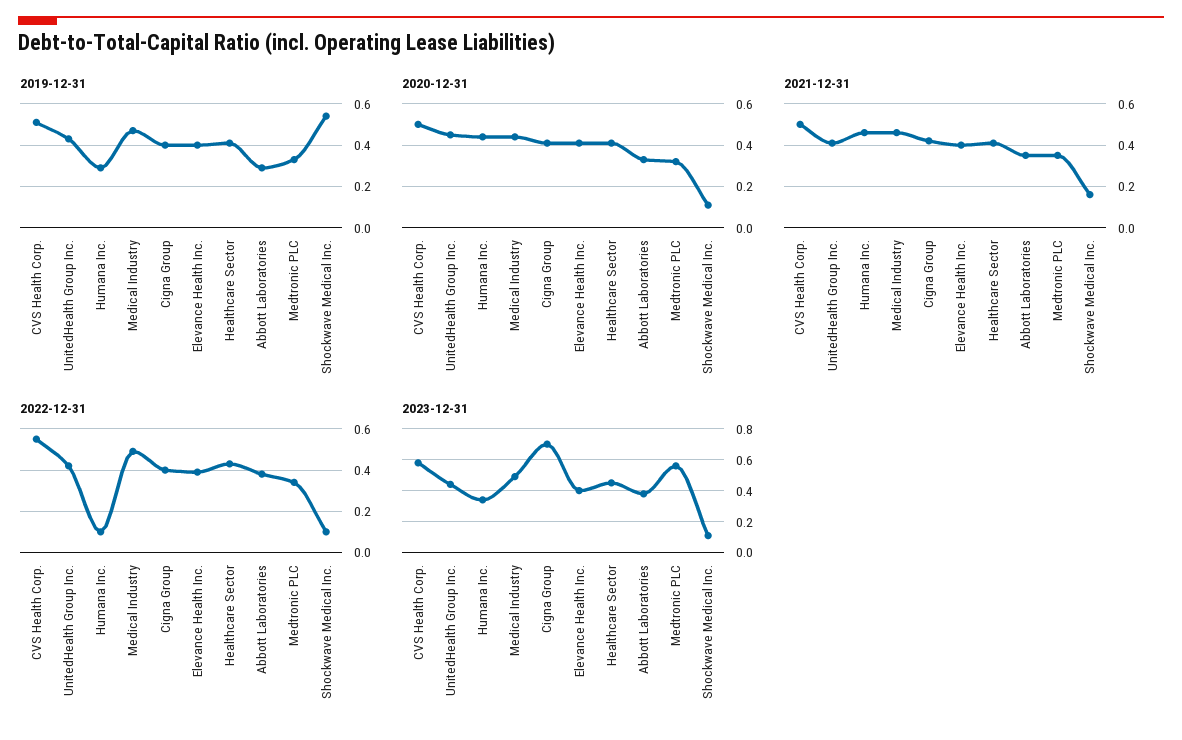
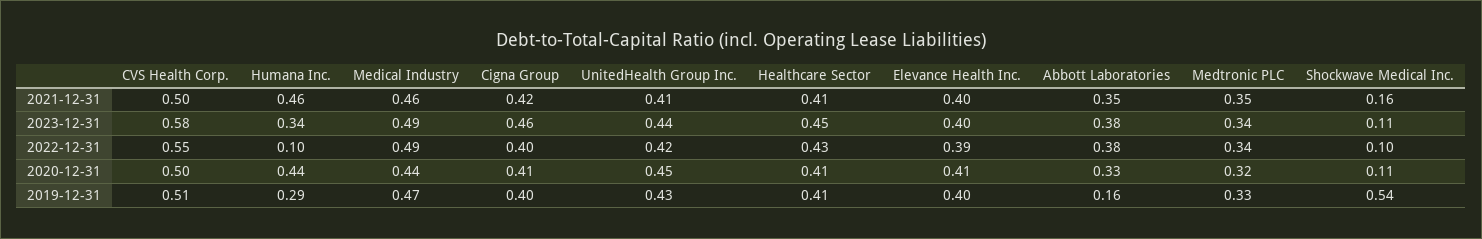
  {
    "2019-12-31": {
      "CVS Health Corp.": 0.51,
      "UnitedHealth Group Inc.": 0.43,
      "Humana Inc.": 0.29,
      "Medical Industry": 0.47,
      "Cigna Group": 0.4,
      "Elevance Health Inc.": 0.4,
      "Healthcare Sector": 0.41,
-     "Abbott Laboratories": 0.3,
+     "Abbott Laboratories": 0.16,
      "Medtronic PLC": 0.33,
      "Shockwave Medical Inc.": 0.54
    },
    "2020-12-31": {
      "CVS Health Corp.": 0.5,
      "UnitedHealth Group Inc.": 0.45,
      "Humana Inc.": 0.44,
      "Medical Industry": 0.44,
      "Cigna Group": 0.41,
      "Elevance Health Inc.": 0.41,
      "Healthcare Sector": 0.41,
      "Abbott Laboratories": 0.33,
      "Medtronic PLC": 0.32,
      "Shockwave Medical Inc.": 0.11
    },
    "2021-12-31": {
      "CVS Health Corp.": 0.5,
      "UnitedHealth Group Inc.": 0.41,
      "Humana Inc.": 0.46,
      "Medical Industry": 0.46,
      "Cigna Group": 0.42,
      "Elevance Health Inc.": 0.4,
      "Healthcare Sector": 0.41,
      "Abbott Laboratories": 0.35,
      "Medtronic PLC": 0.35,
      "Shockwave Medical Inc.": 0.16
    },
    "2022-12-31": {
      "CVS Health Corp.": 0.55,
      "UnitedHealth Group Inc.": 0.42,
      "Humana Inc.": 0.1,
      "Medical Industry": 0.49,
      "Cigna Group": 0.4,
      "Elevance Health Inc.": 0.39,
      "Healthcare Sector": 0.43,
      "Abbott Laboratories": 0.38,
      "Medtronic PLC": 0.34,
      "Shockwave Medical Inc.": 0.1
    },
    "2023-12-31": {
      "CVS Health Corp.": 0.58,
      "UnitedHealth Group Inc.": 0.44,
      "Humana Inc.": 0.34,
      "Medical Industry": 0.49,
-     "Cigna Group": 0.7,
+     "Cigna Group": 0.46,
      "Elevance Health Inc.": 0.4,
      "Healthcare Sector": 0.45,
      "Abbott Laboratories": 0.38,
-     "Medtronic PLC": 0.55,
+     "Medtronic PLC": 0.34,
      "Shockwave Medical Inc.": 0.11
    }
  }

